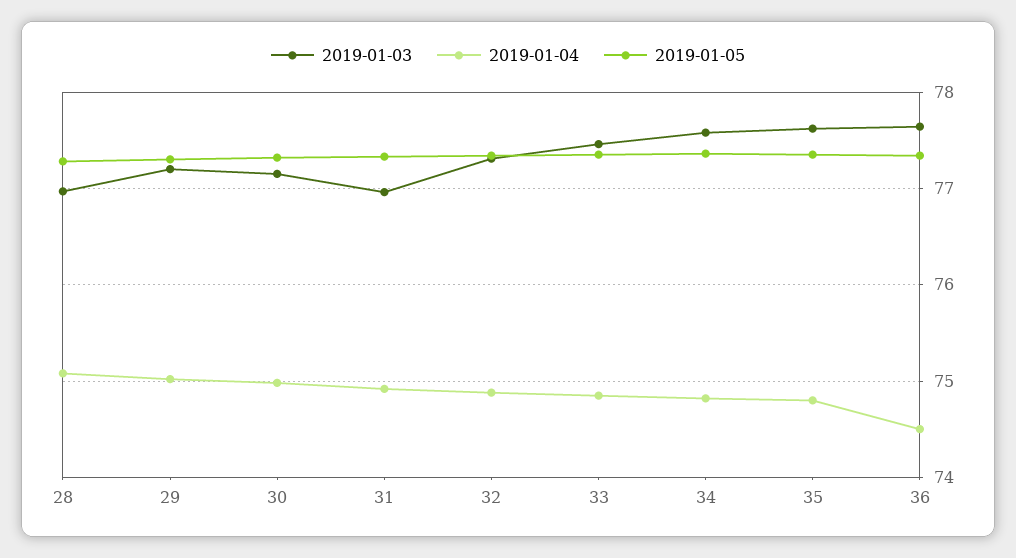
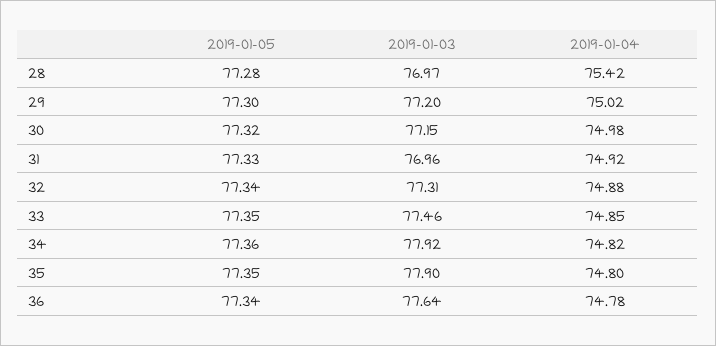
  {
    "2019-01-03": {
      "28": 76.97,
      "29": 77.2,
      "30": 77.15,
      "31": 76.96,
      "32": 77.31,
      "33": 77.46,
-     "34": 77.6,
+     "34": 77.92,
-     "35": 77.6,
+     "35": 77.9,
      "36": 77.64
    },
    "2019-01-04": {
-     "28": 75.1,
+     "28": 75.42,
      "29": 75.02,
      "30": 74.98,
      "31": 74.92,
      "32": 74.88,
      "33": 74.85,
      "34": 74.82,
      "35": 74.8,
-     "36": 74.5
+     "36": 74.78
    },
    "2019-01-05": {
      "28": 77.28,
      "29": 77.3,
      "30": 77.32,
      "31": 77.33,
      "32": 77.34,
      "33": 77.35,
      "34": 77.36,
      "35": 77.35,
      "36": 77.34
    }
  }

